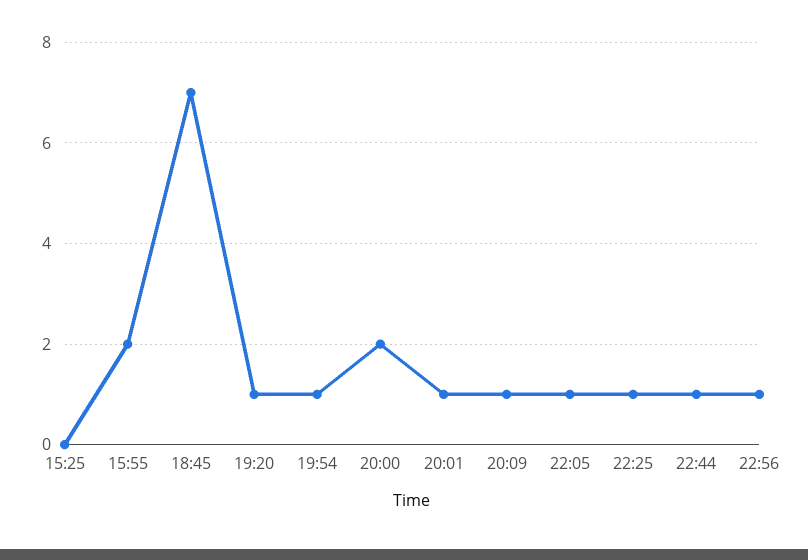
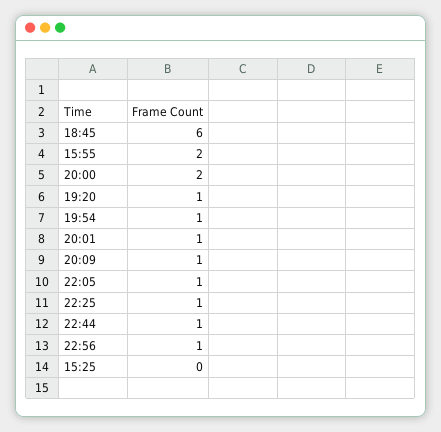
  {
    "15:25": 0,
    "15:55": 2,
-   "18:45": 7,
+   "18:45": 6,
    "19:20": 1,
    "19:54": 1,
    "20:00": 2,
    "20:01": 1,
    "20:09": 1,
    "22:05": 1,
    "22:25": 1,
    "22:44": 1,
    "22:56": 1
  }

